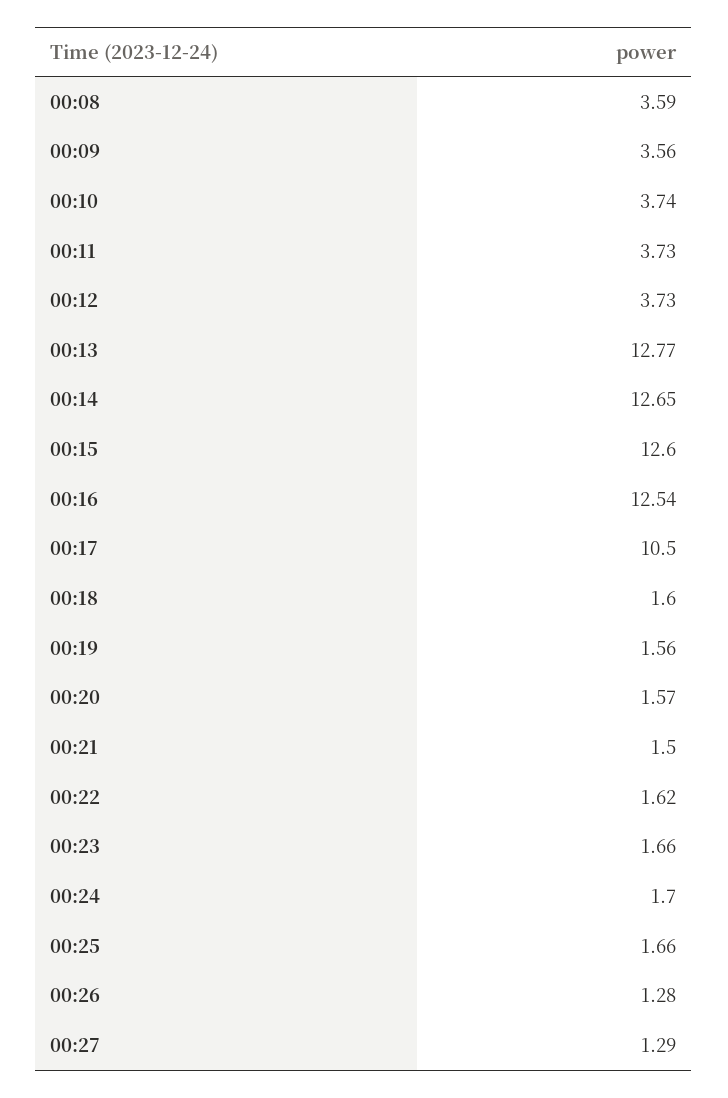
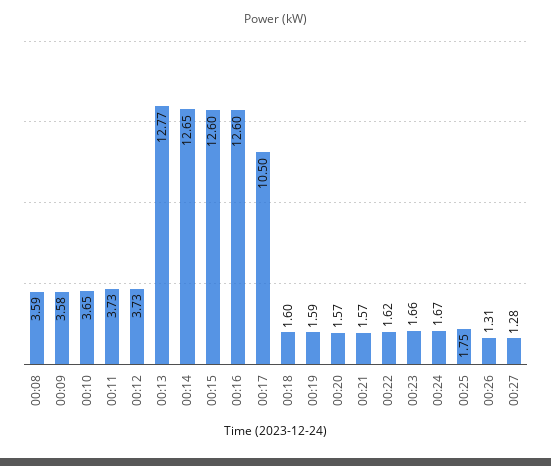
  {
    "00:08": 3.59,
-   "00:09": 3.56,
+   "00:09": 3.58,
-   "00:10": 3.74,
+   "00:10": 3.65,
    "00:11": 3.73,
    "00:12": 3.73,
    "00:13": 12.77,
    "00:14": 12.65,
    "00:15": 12.6,
-   "00:16": 12.54,
+   "00:16": 12.6,
    "00:17": 10.5,
    "00:18": 1.6,
-   "00:19": 1.56,
+   "00:19": 1.59,
    "00:20": 1.57,
-   "00:21": 1.5,
+   "00:21": 1.57,
    "00:22": 1.62,
    "00:23": 1.66,
-   "00:24": 1.7,
+   "00:24": 1.67,
-   "00:25": 1.66,
+   "00:25": 1.75,
-   "00:26": 1.28,
+   "00:26": 1.31,
-   "00:27": 1.29
+   "00:27": 1.28
  }

